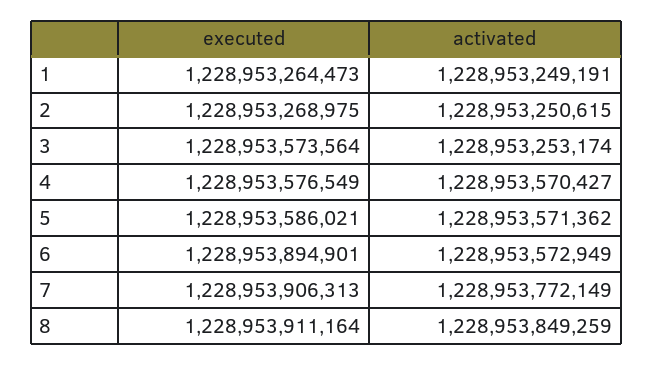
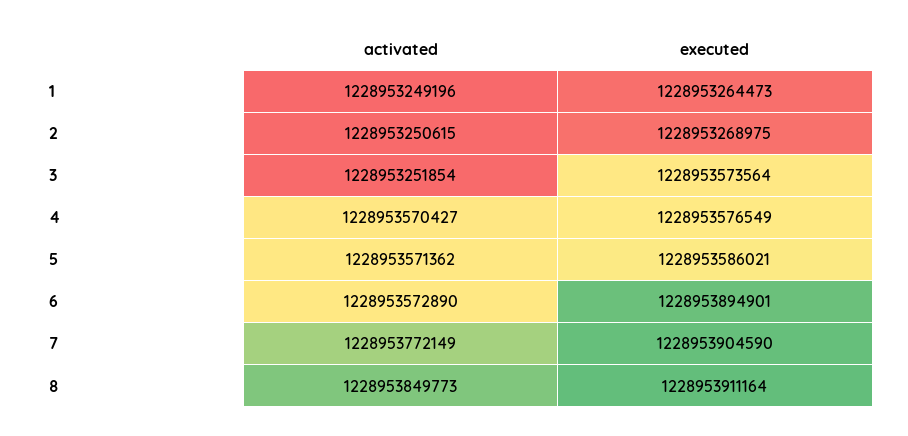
  {
    "executed": {
      "1": 1228953264473,
      "2": 1228953268975,
      "3": 1228953573564,
      "4": 1228953576549,
      "5": 1228953586021,
      "6": 1228953894901,
-     "7": 1228953906313,
+     "7": 1228953904590,
      "8": 1228953911164
    },
    "activated": {
-     "1": 1228953249191,
+     "1": 1228953249196,
      "2": 1228953250615,
-     "3": 1228953253174,
+     "3": 1228953251854,
      "4": 1228953570427,
      "5": 1228953571362,
-     "6": 1228953572949,
+     "6": 1228953572890,
      "7": 1228953772149,
-     "8": 1228953849259
+     "8": 1228953849773
    }
  }

